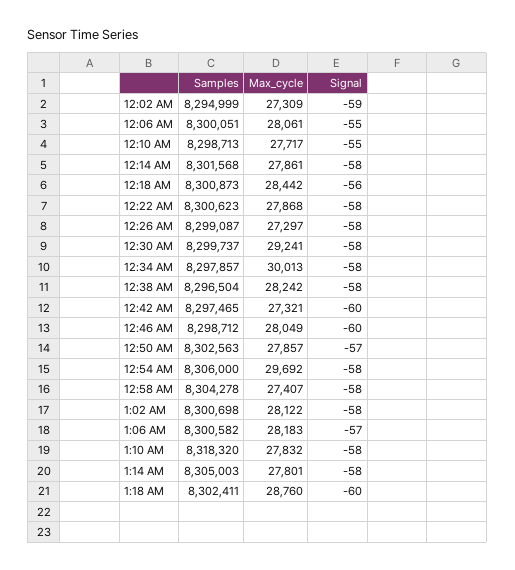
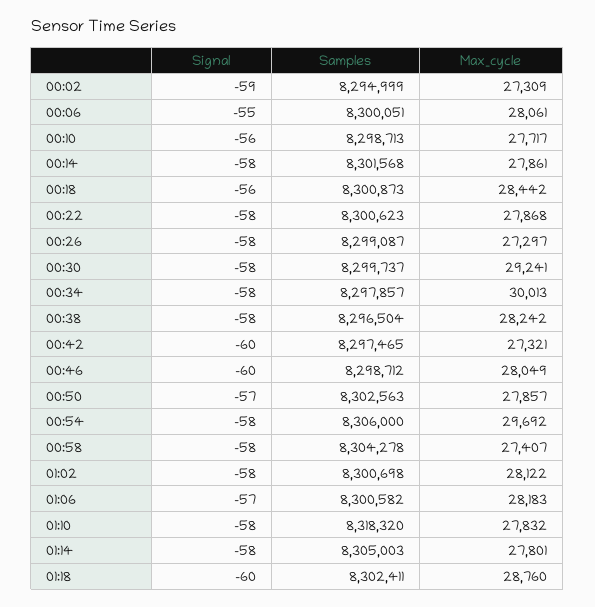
  {
    "Samples": {
      "12:02 AM": 8294999,
      "12:06 AM": 8300051,
      "12:10 AM": 8298713,
      "12:14 AM": 8301568,
      "12:18 AM": 8300873,
      "12:22 AM": 8300623,
      "12:26 AM": 8299087,
      "12:30 AM": 8299737,
      "12:34 AM": 8297857,
      "12:38 AM": 8296504,
      "12:42 AM": 8297465,
      "12:46 AM": 8298712,
      "12:50 AM": 8302563,
      "12:54 AM": 8306000,
      "12:58 AM": 8304278,
      "1:02 AM": 8300698,
      "1:06 AM": 8300582,
      "1:10 AM": 8318320,
      "1:14 AM": 8305003,
      "1:18 AM": 8302411
    },
    "Max_cycle": {
      "12:02 AM": 27309,
      "12:06 AM": 28061,
      "12:10 AM": 27717,
      "12:14 AM": 27861,
      "12:18 AM": 28442,
      "12:22 AM": 27868,
      "12:26 AM": 27297,
      "12:30 AM": 29241,
      "12:34 AM": 30013,
      "12:38 AM": 28242,
      "12:42 AM": 27321,
      "12:46 AM": 28049,
      "12:50 AM": 27857,
      "12:54 AM": 29692,
      "12:58 AM": 27407,
      "1:02 AM": 28122,
      "1:06 AM": 28183,
      "1:10 AM": 27832,
      "1:14 AM": 27801,
      "1:18 AM": 28760
    },
    "Signal": {
      "12:02 AM": -59,
      "12:06 AM": -55,
-     "12:10 AM": -55,
+     "12:10 AM": -56,
      "12:14 AM": -58,
      "12:18 AM": -56,
      "12:22 AM": -58,
      "12:26 AM": -58,
      "12:30 AM": -58,
      "12:34 AM": -58,
      "12:38 AM": -58,
      "12:42 AM": -60,
      "12:46 AM": -60,
      "12:50 AM": -57,
      "12:54 AM": -58,
      "12:58 AM": -58,
      "1:02 AM": -58,
      "1:06 AM": -57,
      "1:10 AM": -58,
      "1:14 AM": -58,
      "1:18 AM": -60
    }
  }

